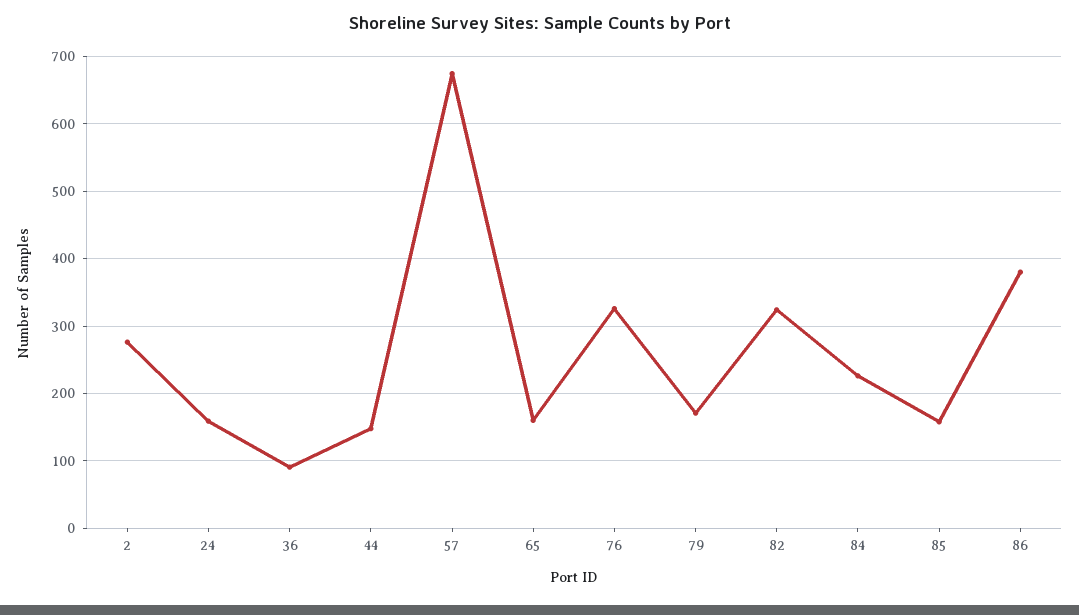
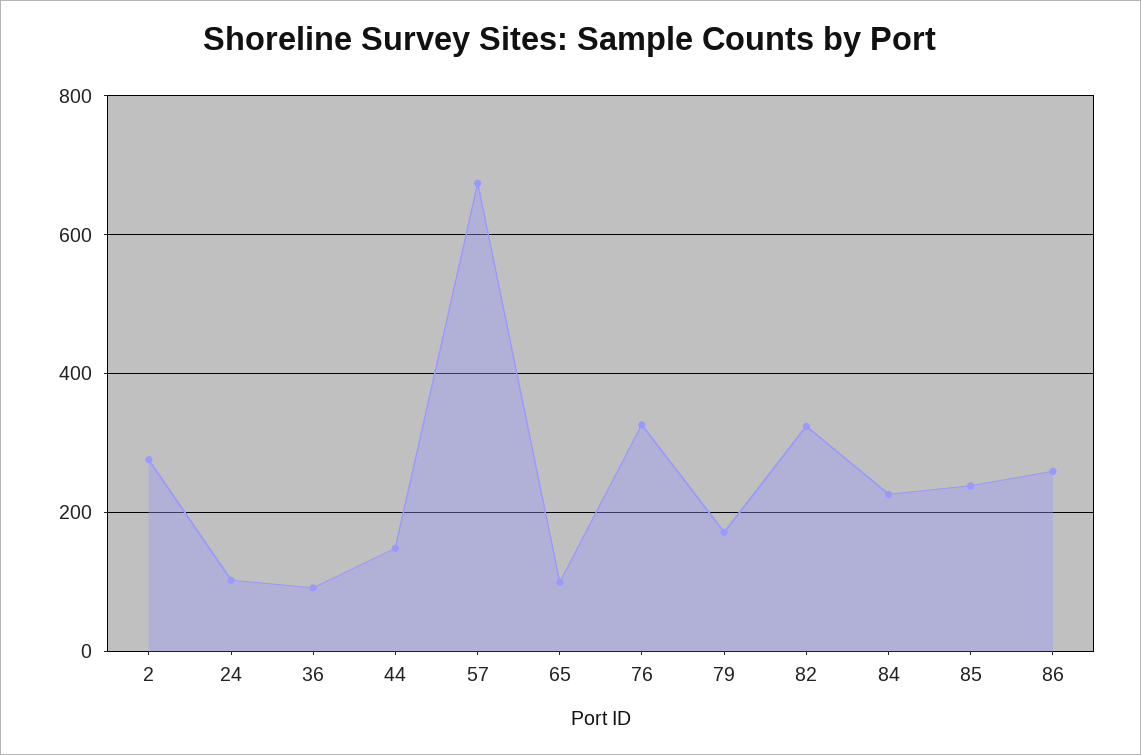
  {
    "2": 280,
-   "24": 160,
+   "24": 100,
    "36": 90,
    "44": 150,
    "57": 670,
-   "65": 160,
+   "65": 100,
    "76": 330,
    "79": 170,
    "82": 320,
    "84": 230,
-   "85": 160,
+   "85": 240,
-   "86": 380
+   "86": 260
  }

